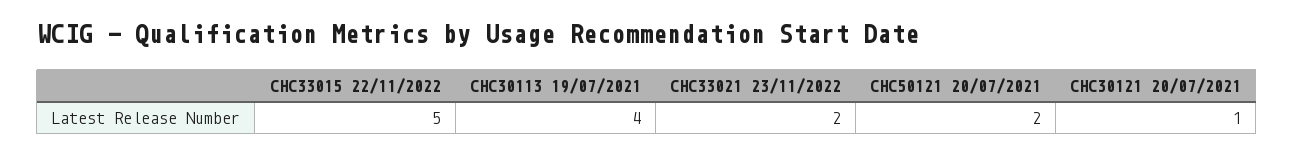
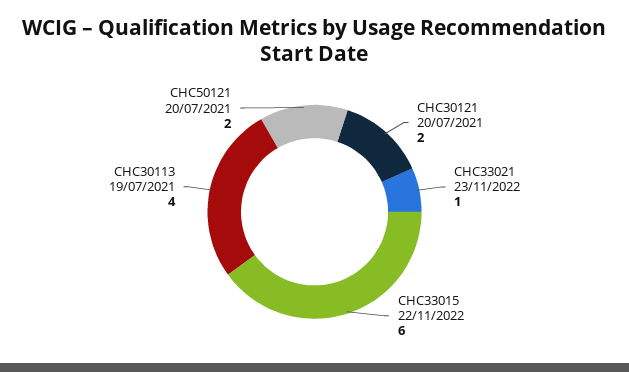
  {
-   "CHC33015 22/11/2022": 5,
+   "CHC33015 22/11/2022": 6,
    "CHC30113 19/07/2021": 4,
-   "CHC33021 23/11/2022": 2,
+   "CHC33021 23/11/2022": 1,
    "CHC50121 20/07/2021": 2,
-   "CHC30121 20/07/2021": 1
+   "CHC30121 20/07/2021": 2
  }

